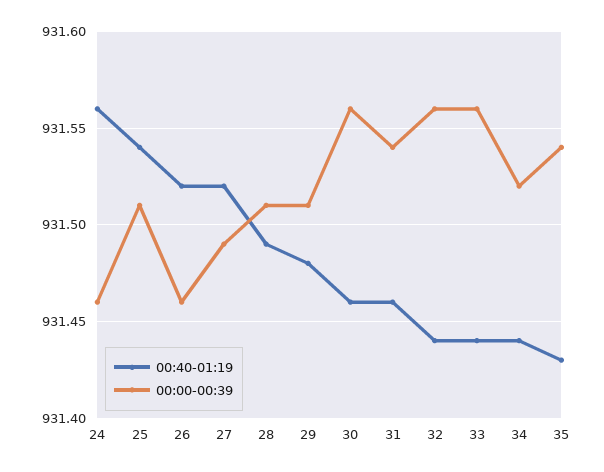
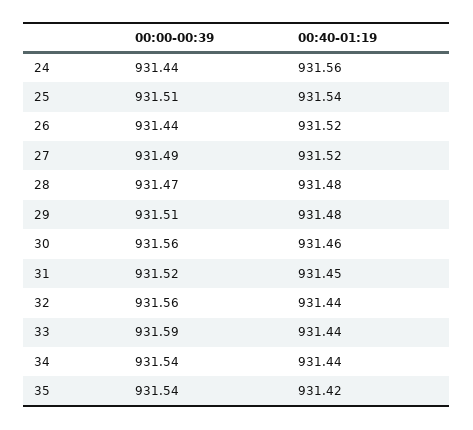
  {
    "00:40-01:19": {
      "24": 931.56,
      "25": 931.54,
      "26": 931.52,
      "27": 931.52,
-     "28": 931.49,
+     "28": 931.48,
      "29": 931.48,
      "30": 931.46,
-     "31": 931.46,
+     "31": 931.45,
      "32": 931.44,
      "33": 931.44,
      "34": 931.44,
-     "35": 931.43
+     "35": 931.42
    },
    "00:00-00:39": {
-     "24": 931.46,
+     "24": 931.44,
      "25": 931.51,
-     "26": 931.46,
+     "26": 931.44,
      "27": 931.49,
-     "28": 931.51,
+     "28": 931.47,
      "29": 931.51,
      "30": 931.56,
-     "31": 931.54,
+     "31": 931.52,
      "32": 931.56,
-     "33": 931.56,
+     "33": 931.59,
-     "34": 931.52,
+     "34": 931.54,
      "35": 931.54
    }
  }

